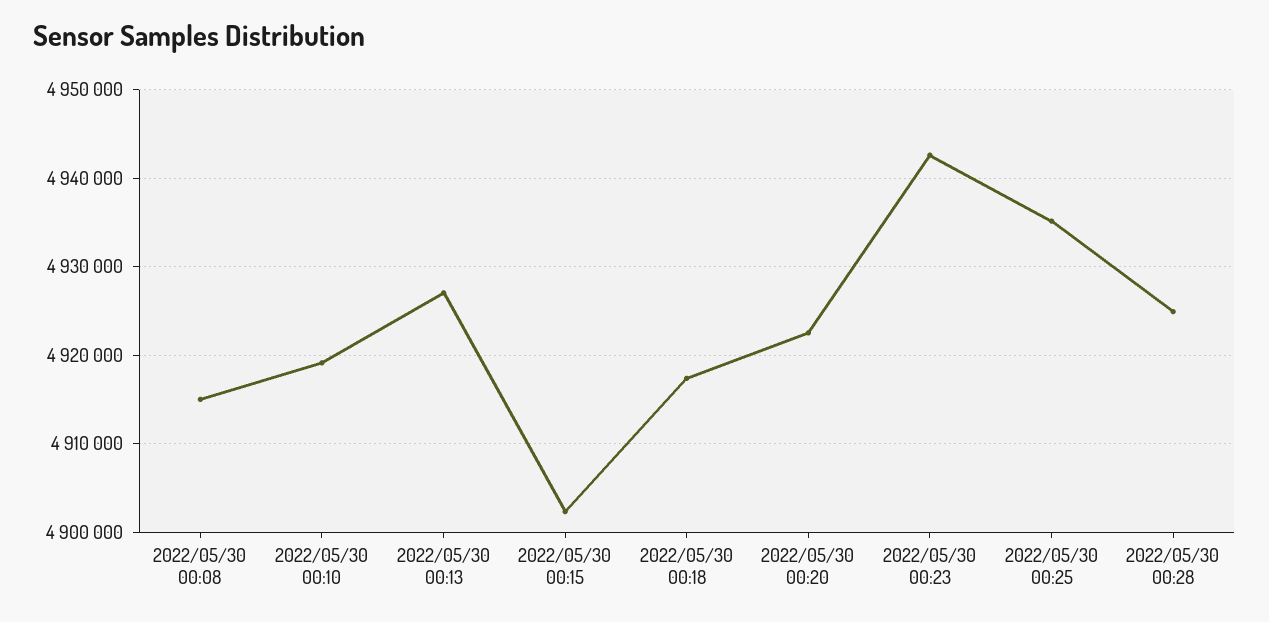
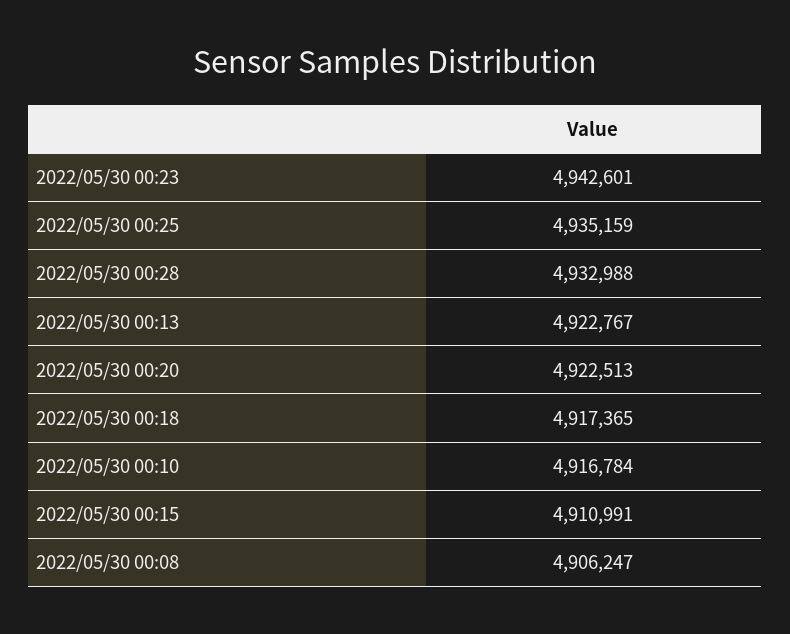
  {
-   "2022/05/30 00:08": 4915000,
+   "2022/05/30 00:08": 4906247,
-   "2022/05/30 00:10": 4919000,
+   "2022/05/30 00:10": 4916784,
-   "2022/05/30 00:13": 4927000,
+   "2022/05/30 00:13": 4922767,
-   "2022/05/30 00:15": 4902000,
+   "2022/05/30 00:15": 4910991,
    "2022/05/30 00:18": 4917365,
    "2022/05/30 00:20": 4922513,
    "2022/05/30 00:23": 4942601,
    "2022/05/30 00:25": 4935159,
-   "2022/05/30 00:28": 4925000
+   "2022/05/30 00:28": 4932988
  }

